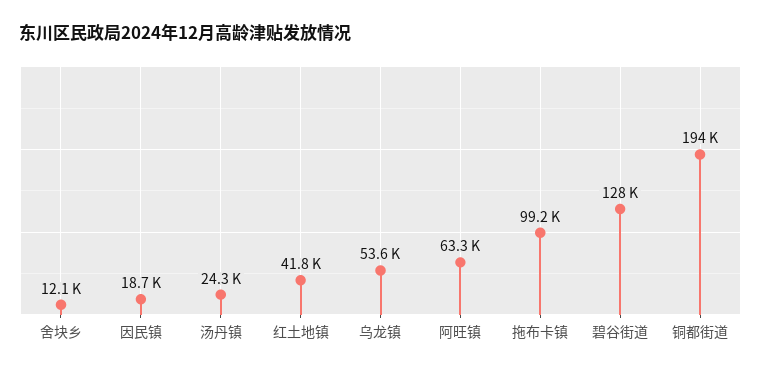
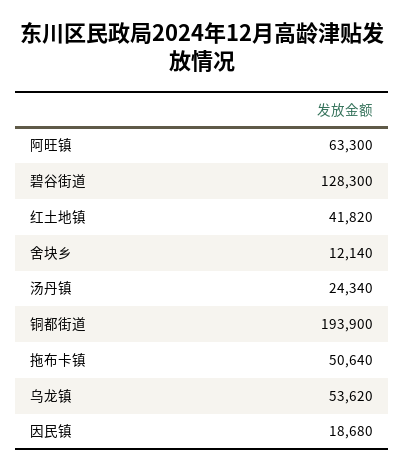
  {
    "舍块乡": 12140,
    "因民镇": 18680,
    "汤丹镇": 24340,
    "红土地镇": 41820,
    "乌龙镇": 53620,
    "阿旺镇": 63300,
-   "拖布卡镇": 99200,
+   "拖布卡镇": 50640,
    "碧谷街道": 128300,
    "铜都街道": 193900
  }

